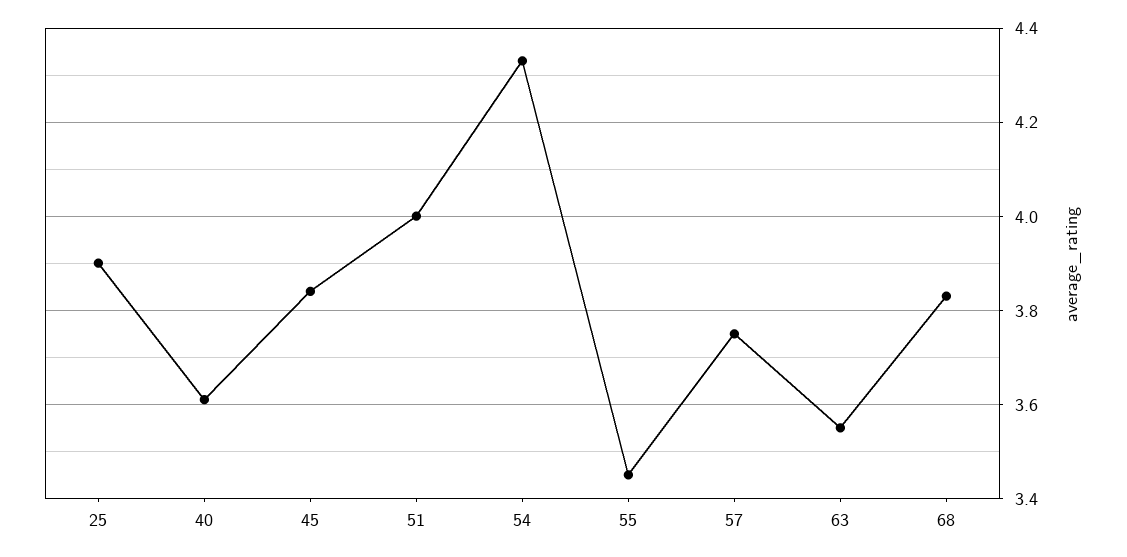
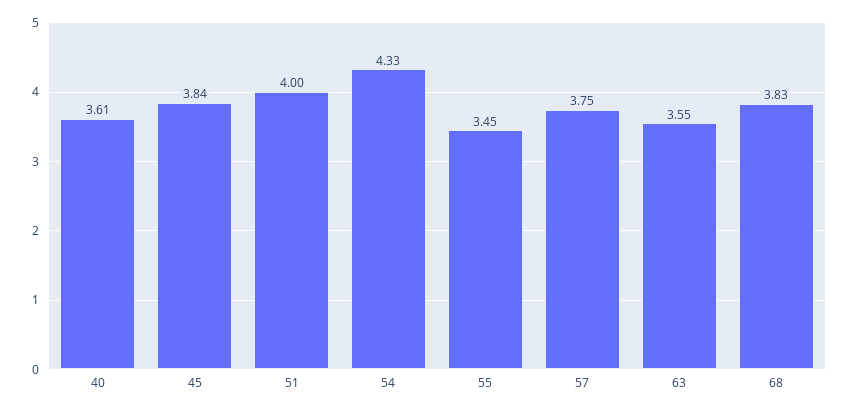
  {
-   "25": 3.9,
    "40": 3.61,
    "45": 3.84,
    "51": 4,
    "54": 4.33,
    "55": 3.45,
    "57": 3.75,
    "63": 3.55,
    "68": 3.83
  }

